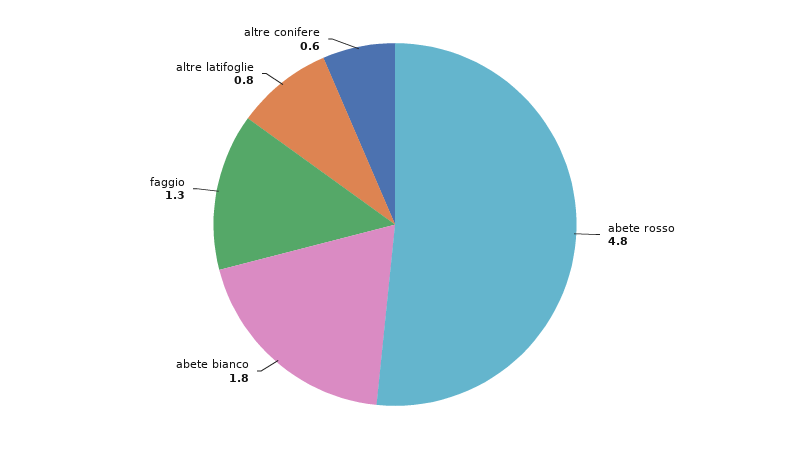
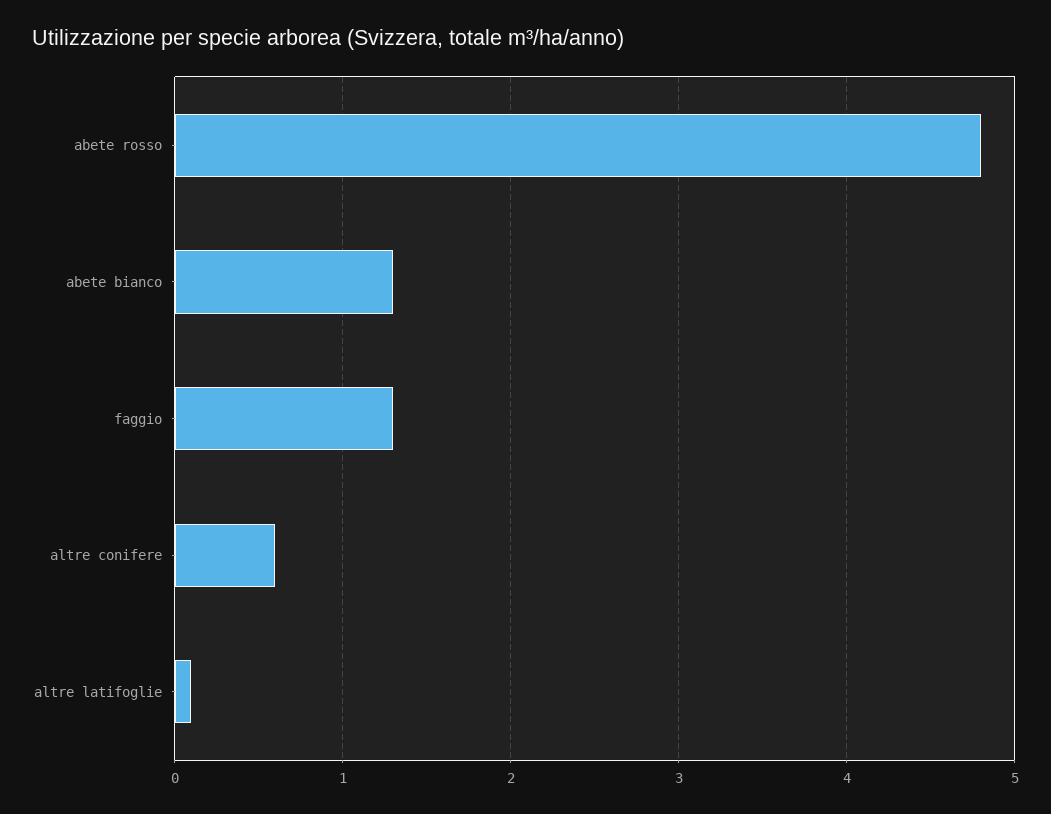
  {
    "abete rosso": 4.8,
-   "abete bianco": 1.8,
+   "abete bianco": 1.3,
    "faggio": 1.3,
-   "altre latifoglie": 0.8,
+   "altre latifoglie": 0.1,
    "altre conifere": 0.6
  }

